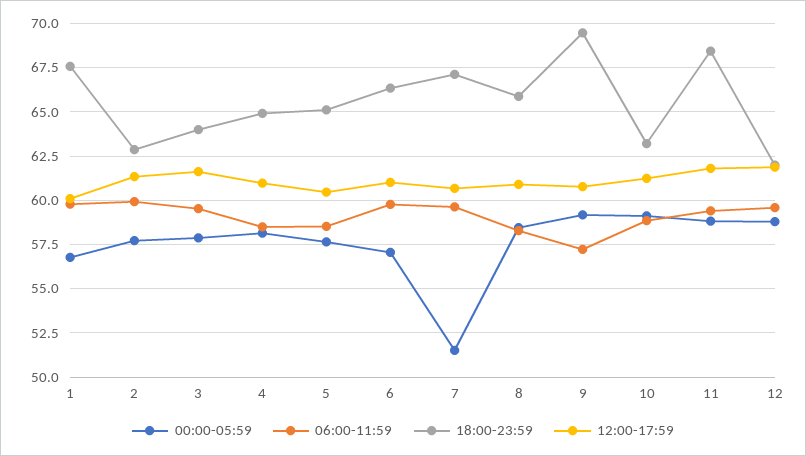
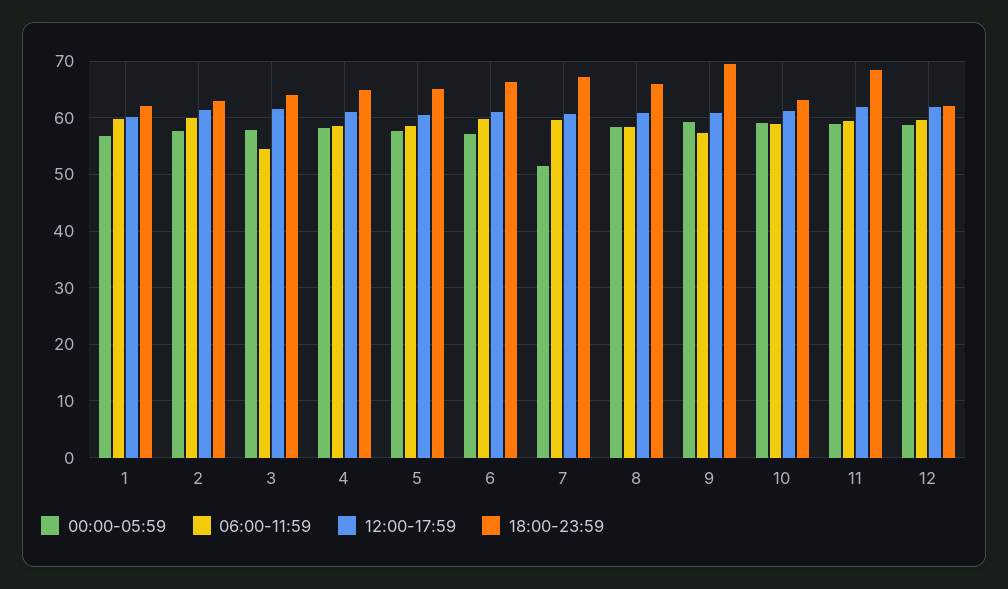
  {
    "00:00-05:59": {
      "1": 57,
      "2": 57.5,
      "3": 58,
      "4": 58,
      "5": 57.5,
      "6": 57,
      "7": 51.5,
      "8": 58.5,
      "9": 59,
      "10": 59,
      "11": 59,
      "12": 59
    },
    "06:00-11:59": {
      "1": 60,
      "2": 60,
-     "3": 59.5,
+     "3": 54,
      "4": 58.5,
      "5": 58.5,
      "6": 60,
      "7": 59.5,
      "8": 58.5,
      "9": 57,
      "10": 59,
      "11": 59.5,
      "12": 59.5
    },
    "18:00-23:59": {
-     "1": 67.5,
+     "1": 62,
      "2": 63,
      "3": 64,
      "4": 65,
      "5": 65,
      "6": 66.5,
      "7": 67,
      "8": 66,
      "9": 69.5,
      "10": 63,
      "11": 68.5,
      "12": 62
    },
    "12:00-17:59": {
      "1": 60,
      "2": 61.5,
      "3": 61.5,
      "4": 61,
      "5": 60.5,
      "6": 61,
      "7": 60.5,
      "8": 61,
      "9": 61,
      "10": 61,
      "11": 62,
      "12": 62
    }
  }

